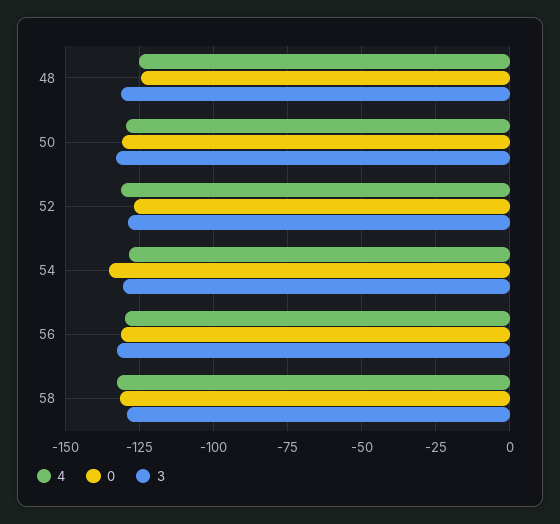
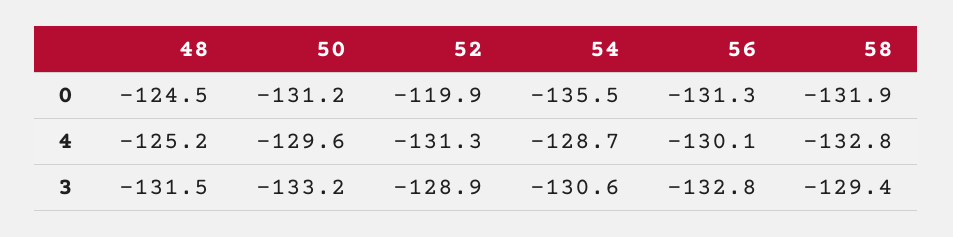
  {
    "4": {
      "48": -125.2,
      "50": -129.6,
      "52": -131.3,
      "54": -128.7,
      "56": -130.1,
      "58": -132.8
    },
    "0": {
      "48": -124.5,
      "50": -131.2,
-     "52": -127.5,
+     "52": -119.9,
      "54": -135.5,
      "56": -131.3,
      "58": -131.9
    },
    "3": {
      "48": -131.5,
      "50": -133.2,
      "52": -128.9,
      "54": -130.6,
      "56": -132.8,
      "58": -129.4
    }
  }

